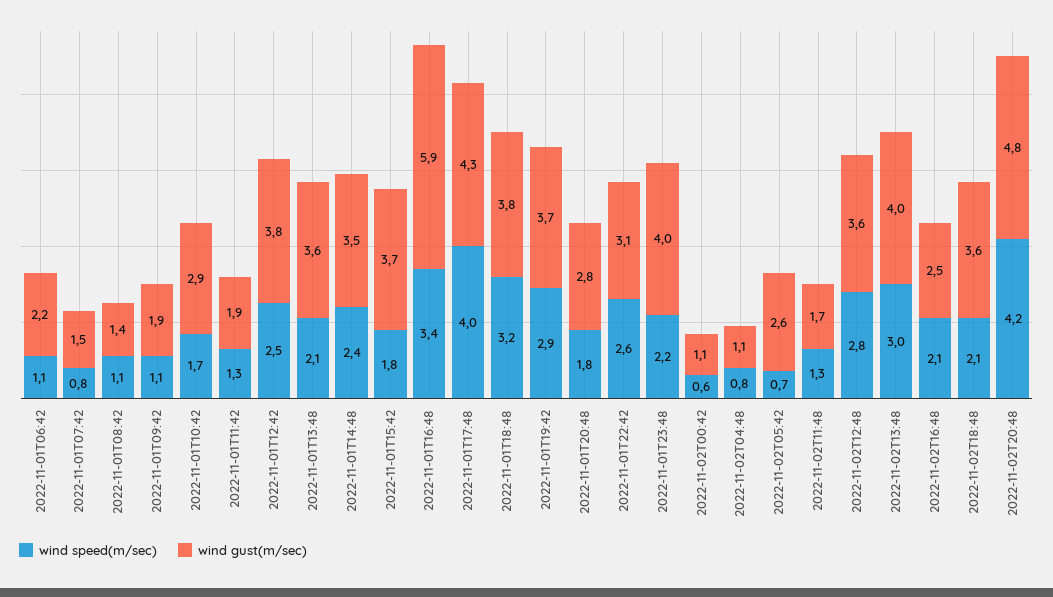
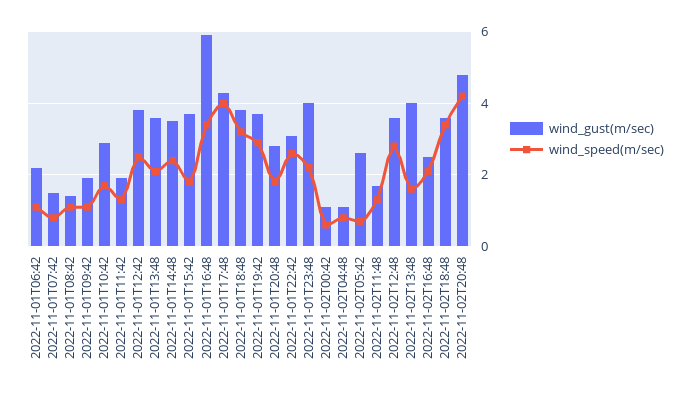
  {
    "wind speed(m/sec)": {
      "2022-11-01T06:42": 1.1,
      "2022-11-01T07:42": 0.8,
      "2022-11-01T08:42": 1.1,
      "2022-11-01T09:42": 1.1,
      "2022-11-01T10:42": 1.7,
      "2022-11-01T11:42": 1.3,
      "2022-11-01T12:42": 2.5,
      "2022-11-01T13:48": 2.1,
      "2022-11-01T14:48": 2.4,
      "2022-11-01T15:42": 1.8,
      "2022-11-01T16:48": 3.4,
      "2022-11-01T17:48": 4,
      "2022-11-01T18:48": 3.2,
      "2022-11-01T19:42": 2.9,
      "2022-11-01T20:48": 1.8,
      "2022-11-01T22:42": 2.6,
      "2022-11-01T23:48": 2.2,
      "2022-11-02T00:42": 0.6,
      "2022-11-02T04:48": 0.8,
      "2022-11-02T05:42": 0.7,
      "2022-11-02T11:48": 1.3,
      "2022-11-02T12:48": 2.8,
-     "2022-11-02T13:48": 3,
+     "2022-11-02T13:48": 1.5,
      "2022-11-02T16:48": 2.1,
-     "2022-11-02T18:48": 2.1,
+     "2022-11-02T18:48": 3.5,
      "2022-11-02T20:48": 4.2
    },
    "wind gust(m/sec)": {
      "2022-11-01T06:42": 2.2,
      "2022-11-01T07:42": 1.5,
      "2022-11-01T08:42": 1.4,
      "2022-11-01T09:42": 1.9,
      "2022-11-01T10:42": 2.9,
      "2022-11-01T11:42": 1.9,
      "2022-11-01T12:42": 3.8,
      "2022-11-01T13:48": 3.6,
      "2022-11-01T14:48": 3.5,
      "2022-11-01T15:42": 3.7,
      "2022-11-01T16:48": 5.9,
      "2022-11-01T17:48": 4.3,
      "2022-11-01T18:48": 3.8,
      "2022-11-01T19:42": 3.7,
      "2022-11-01T20:48": 2.8,
      "2022-11-01T22:42": 3.1,
      "2022-11-01T23:48": 4,
      "2022-11-02T00:42": 1.1,
      "2022-11-02T04:48": 1.1,
      "2022-11-02T05:42": 2.6,
      "2022-11-02T11:48": 1.7,
      "2022-11-02T12:48": 3.6,
      "2022-11-02T13:48": 4,
      "2022-11-02T16:48": 2.5,
      "2022-11-02T18:48": 3.6,
      "2022-11-02T20:48": 4.8
    }
  }

